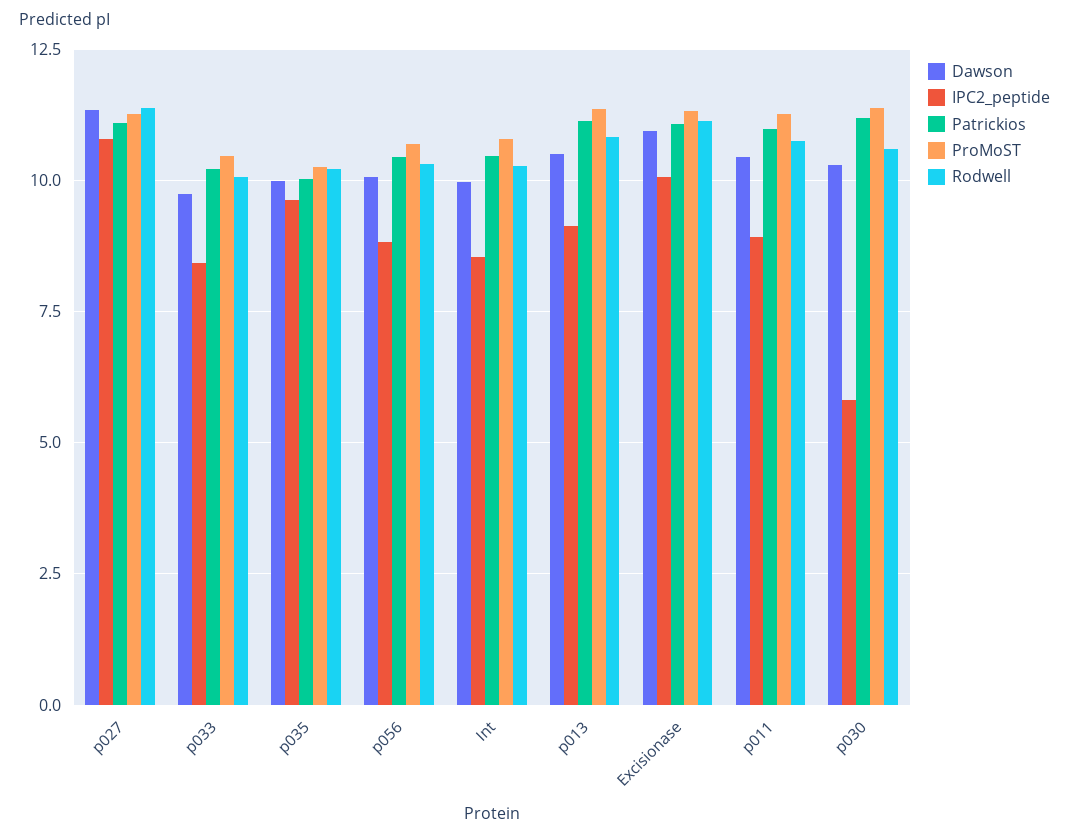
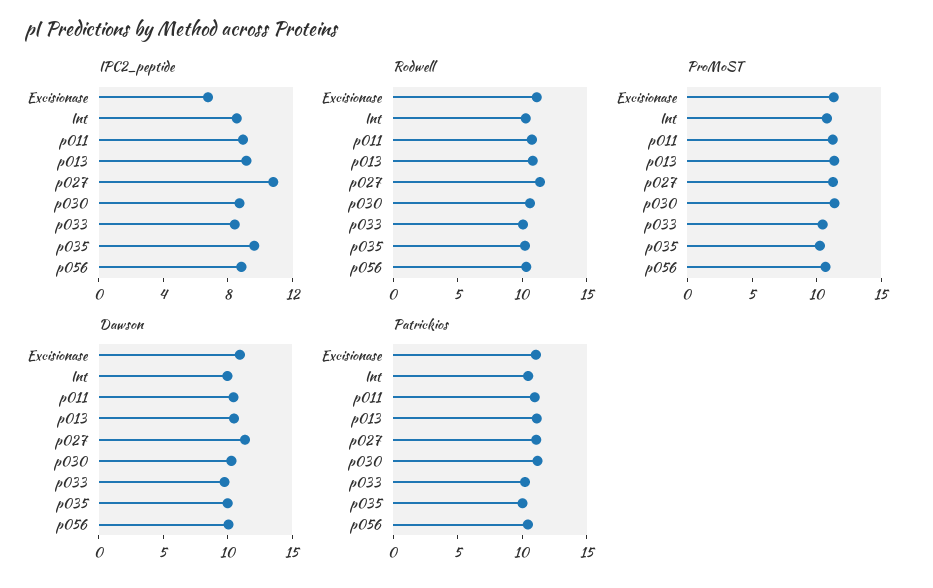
  {
    "Dawson": {
      "p027": 11.25,
      "p033": 9.75,
      "p035": 10,
      "p056": 10,
      "Int": 10,
      "p013": 10.5,
      "Excisionase": 11,
      "p011": 10.5,
      "p030": 10.25
    },
    "IPC2_peptide": {
      "p027": 10.75,
      "p033": 8.5,
      "p035": 9.75,
      "p056": 8.75,
      "Int": 8.5,
      "p013": 9.25,
-     "Excisionase": 10,
+     "Excisionase": 7,
      "p011": 9,
-     "p030": 5.75
+     "p030": 9
    },
    "Patrickios": {
      "p027": 11,
      "p033": 10.25,
      "p035": 10,
      "p056": 10.5,
      "Int": 10.5,
      "p013": 11.25,
      "Excisionase": 11,
      "p011": 11,
      "p030": 11.25
    },
    "ProMoST": {
      "p027": 11.25,
      "p033": 10.5,
      "p035": 10.25,
      "p056": 10.75,
      "Int": 10.75,
      "p013": 11.25,
      "Excisionase": 11.25,
      "p011": 11.25,
      "p030": 11.5
    },
    "Rodwell": {
      "p027": 11.5,
      "p033": 10,
      "p035": 10.25,
      "p056": 10.25,
      "Int": 10.25,
      "p013": 10.75,
      "Excisionase": 11.25,
      "p011": 10.75,
      "p030": 10.5
    }
  }

